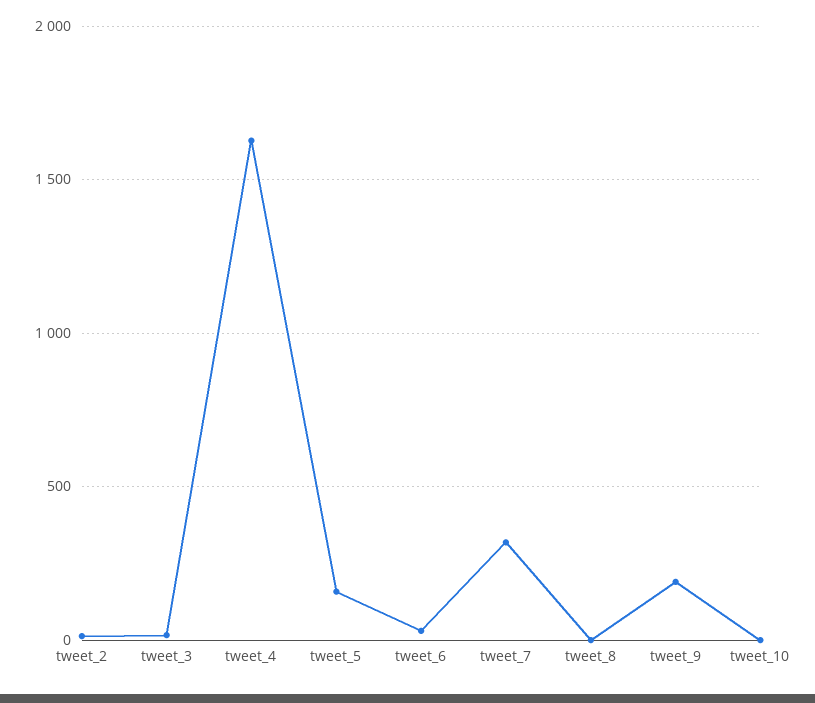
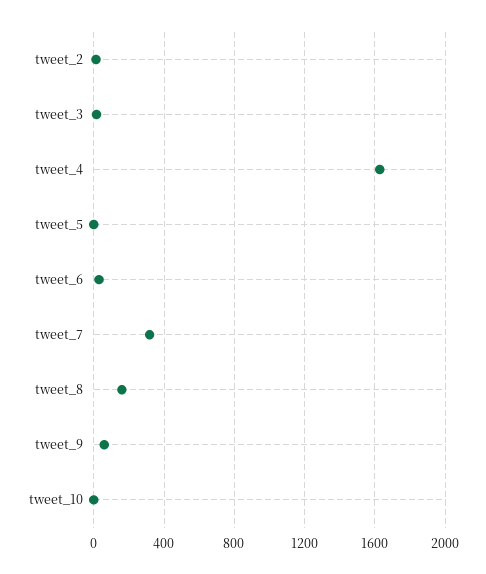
  {
    "tweet_2": 0,
    "tweet_3": 0,
    "tweet_4": 1650,
-   "tweet_5": 150,
+   "tweet_5": 0,
    "tweet_6": 50,
    "tweet_7": 300,
-   "tweet_8": 0,
+   "tweet_8": 150,
-   "tweet_9": 200,
+   "tweet_9": 50,
    "tweet_10": 0
  }

